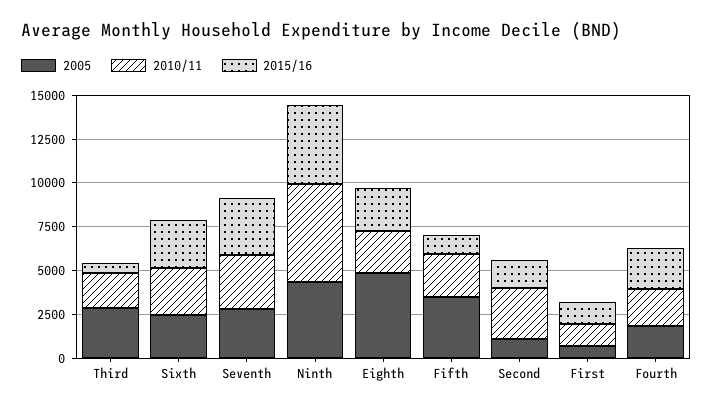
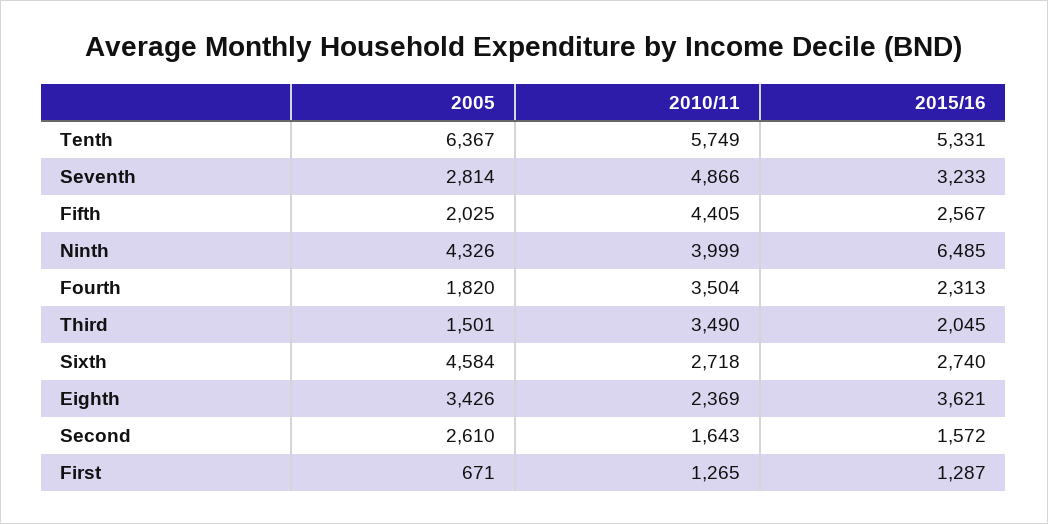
  {
    "2005": {
-     "Third": 3000,
+     "Third": 1501,
-     "Sixth": 2500,
+     "Sixth": 4584,
      "Seventh": 2814,
      "Ninth": 4326,
-     "Eighth": 5000,
+     "Eighth": 3426,
-     "Fifth": 3500,
+     "Fifth": 2025,
-     "Second": 1000,
+     "Second": 2610,
      "First": 671,
-     "Fourth": 1820
+     "Fourth": 1820,
+     "Tenth": 6367
    },
    "2010/11": {
-     "Third": 2000,
+     "Third": 3490,
      "Sixth": 2718,
-     "Seventh": 3000,
+     "Seventh": 4866,
-     "Ninth": 5500,
+     "Ninth": 3999,
      "Eighth": 2369,
-     "Fifth": 2500,
+     "Fifth": 4405,
-     "Second": 3000,
+     "Second": 1643,
      "First": 1265,
-     "Fourth": 2000
+     "Fourth": 3504,
+     "Tenth": 5749
    },
    "2015/16": {
-     "Third": 500,
+     "Third": 2045,
      "Sixth": 2740,
      "Seventh": 3233,
-     "Ninth": 4500,
+     "Ninth": 6485,
-     "Eighth": 2500,
+     "Eighth": 3621,
-     "Fifth": 1000,
+     "Fifth": 2567,
      "Second": 1572,
      "First": 1287,
-     "Fourth": 2313
+     "Fourth": 2313,
+     "Tenth": 5331
    }
  }

